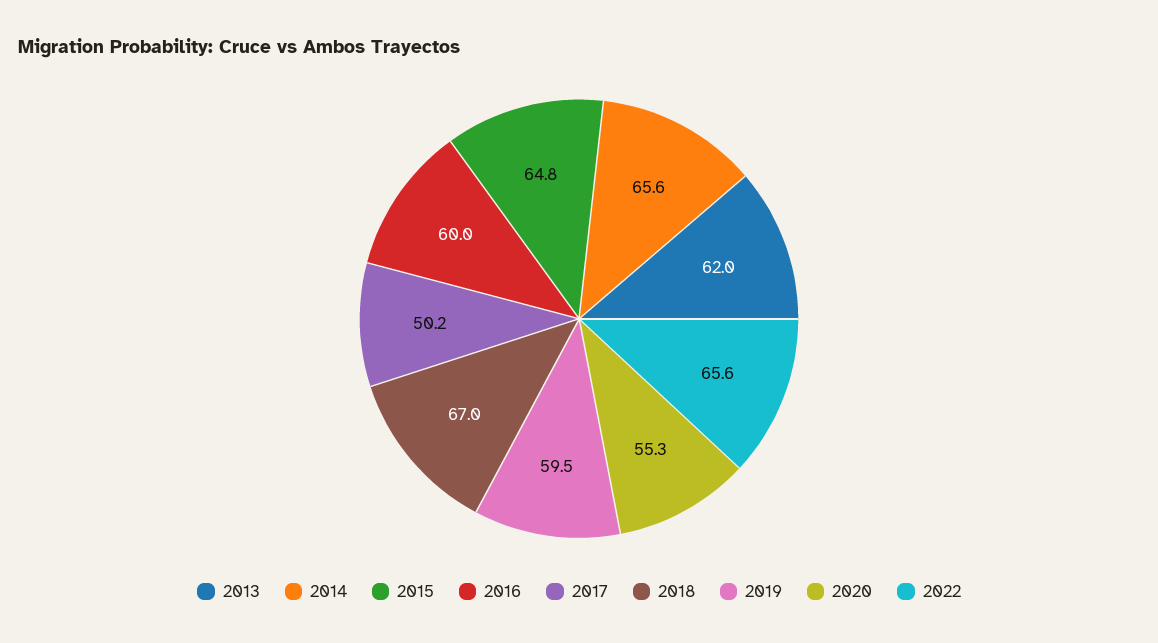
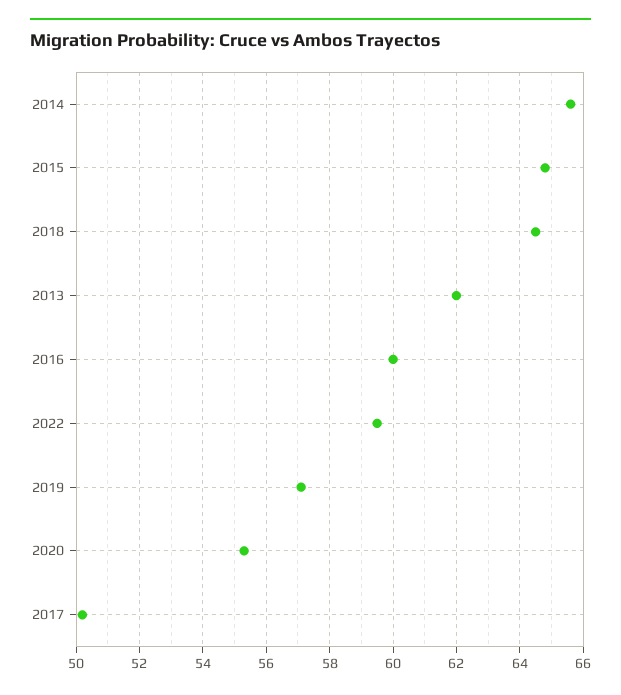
  {
    "2013": 62,
    "2014": 65.6,
    "2015": 64.8,
    "2016": 60,
    "2017": 50.2,
-   "2018": 67,
+   "2018": 64.5,
-   "2019": 59.5,
+   "2019": 57,
    "2020": 55.3,
-   "2022": 65.6
+   "2022": 59.5
  }

